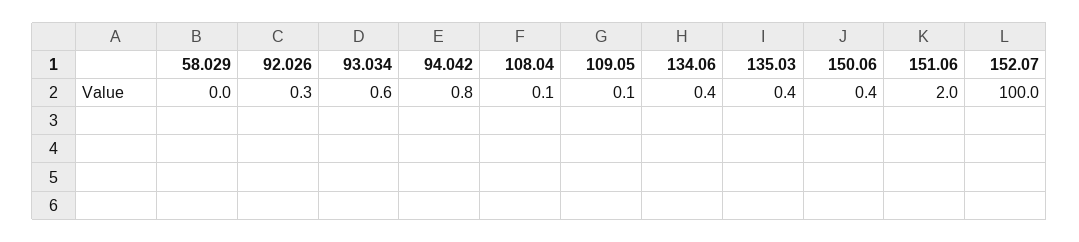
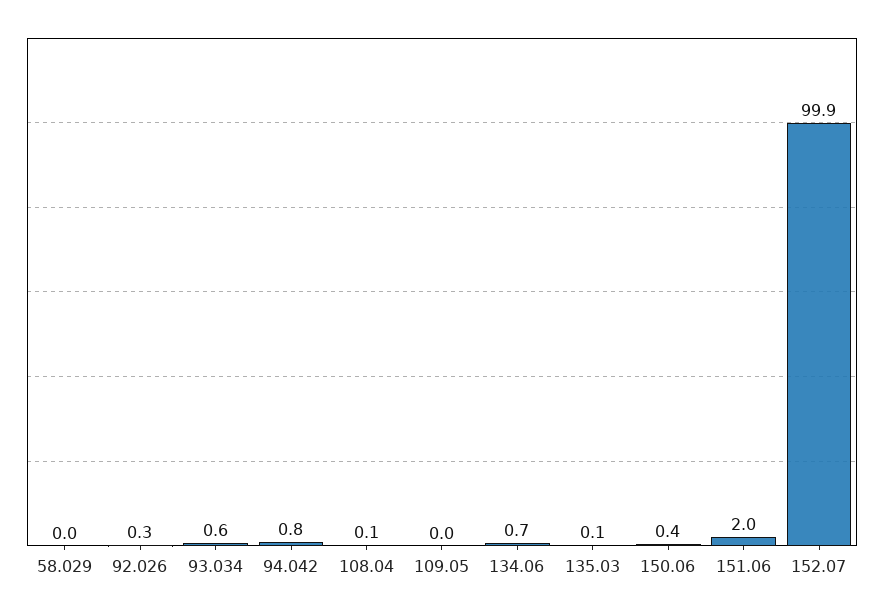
  {
    "58.029": 0,
    "92.026": 0.3,
    "93.034": 0.6,
    "94.042": 0.8,
    "108.04": 0.1,
-   "109.05": 0.1,
+   "109.05": 0,
-   "134.06": 0.4,
+   "134.06": 0.7,
-   "135.03": 0.4,
+   "135.03": 0.1,
    "150.06": 0.4,
    "151.06": 2,
-   "152.07": 100
+   "152.07": 99.9
  }

